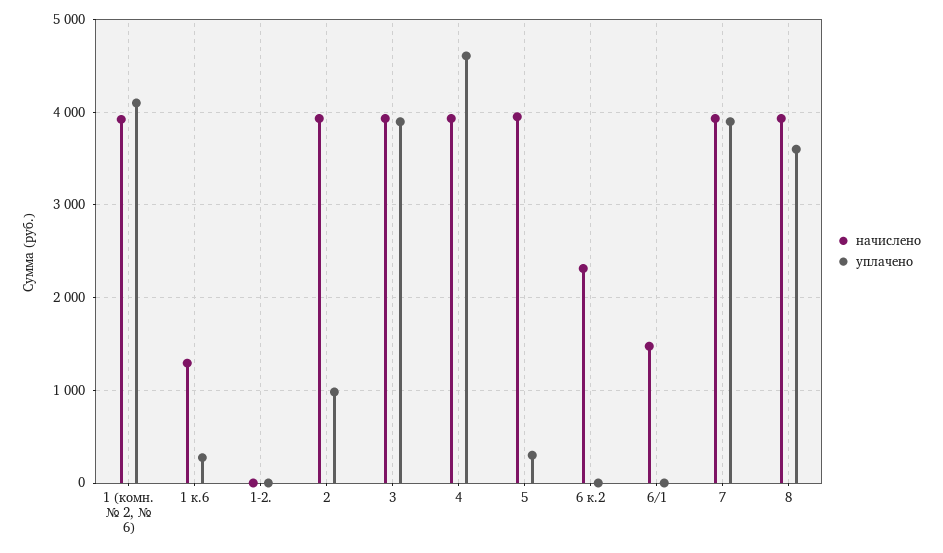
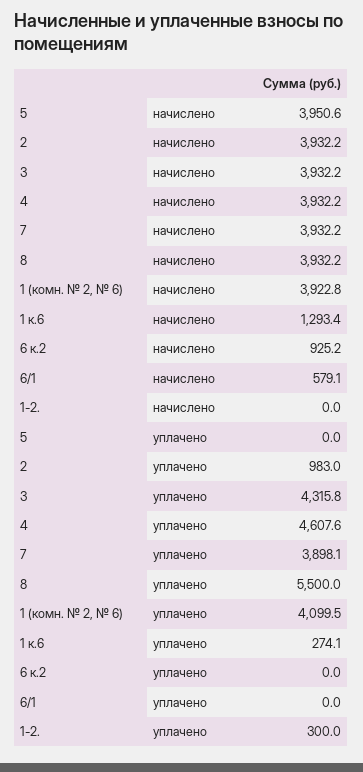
  {
    "начислено": {
      "1 (комн. № 2, № 6)": 3922.8,
      "1 к.6": 1293.4,
      "1-2.": 0,
      "2": 3932.2,
      "3": 3932.2,
      "4": 3932.2,
      "5": 3950.6,
-     "6 к.2": 2300,
+     "6 к.2": 925.2,
-     "6/1": 1500,
+     "6/1": 579.1,
      "7": 3932.2,
      "8": 3932.2
    },
    "уплачено": {
      "1 (комн. № 2, № 6)": 4099.5,
      "1 к.6": 274.1,
-     "1-2.": 0,
+     "1-2.": 300,
      "2": 983,
-     "3": 3900,
+     "3": 4315.8,
      "4": 4607.6,
-     "5": 300,
+     "5": 0,
      "6 к.2": 0,
      "6/1": 0,
      "7": 3898.1,
-     "8": 3600
+     "8": 5500
    }
  }

